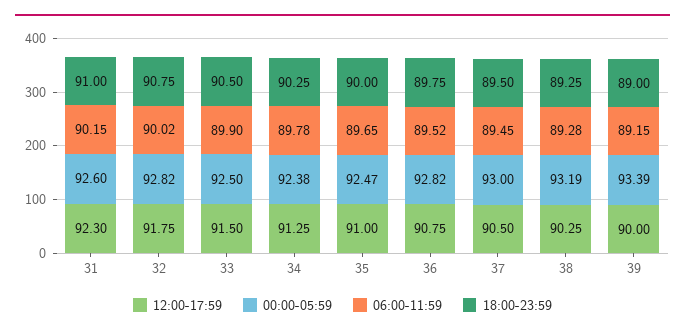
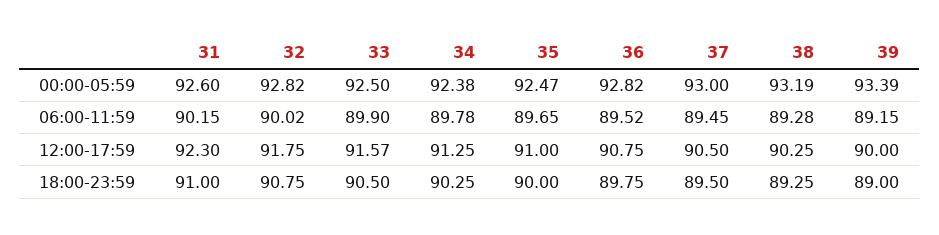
  {
    "12:00-17:59": {
      "31": 92.3,
      "32": 91.75,
-     "33": 91.5,
+     "33": 91.57,
      "34": 91.25,
      "35": 91,
      "36": 90.75,
      "37": 90.5,
      "38": 90.25,
      "39": 90
    },
    "00:00-05:59": {
      "31": 92.6,
      "32": 92.82,
      "33": 92.5,
      "34": 92.38,
      "35": 92.47,
      "36": 92.82,
      "37": 93,
      "38": 93.19,
      "39": 93.39
    },
    "06:00-11:59": {
      "31": 90.15,
      "32": 90.02,
      "33": 89.9,
      "34": 89.78,
      "35": 89.65,
      "36": 89.52,
      "37": 89.45,
      "38": 89.28,
      "39": 89.15
    },
    "18:00-23:59": {
      "31": 91,
      "32": 90.75,
      "33": 90.5,
      "34": 90.25,
      "35": 90,
      "36": 89.75,
      "37": 89.5,
      "38": 89.25,
      "39": 89
    }
  }

